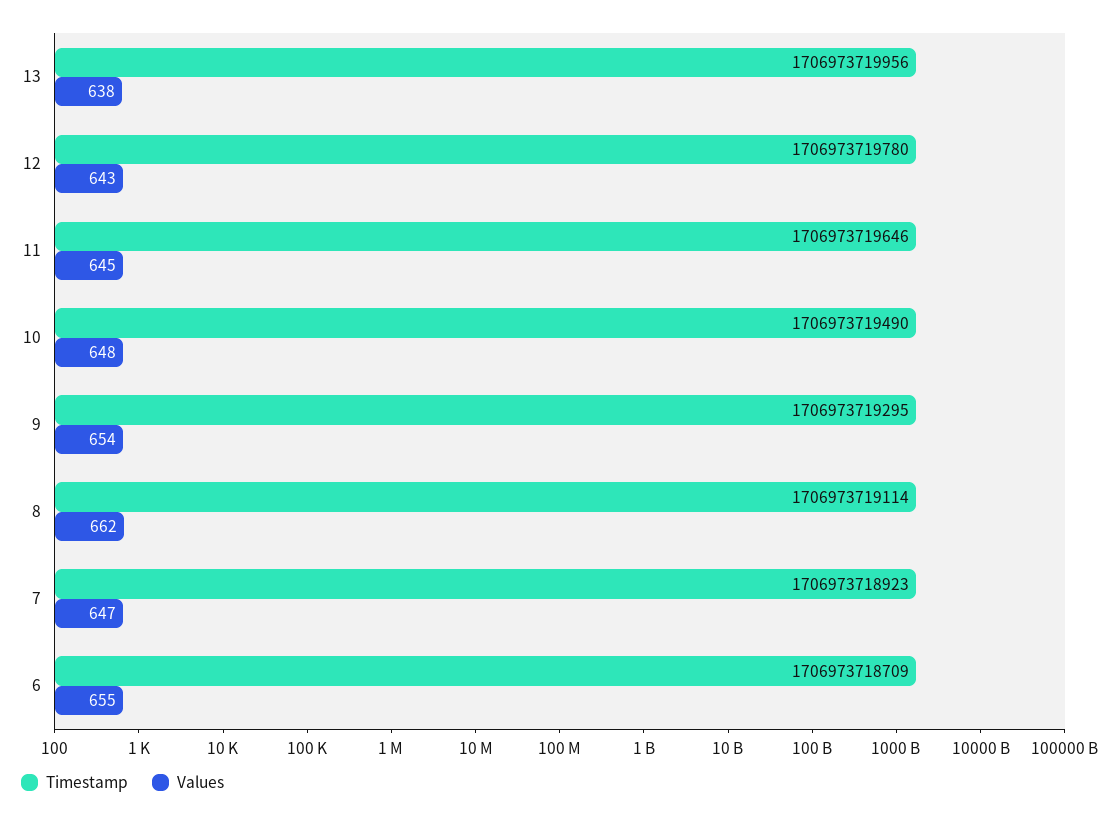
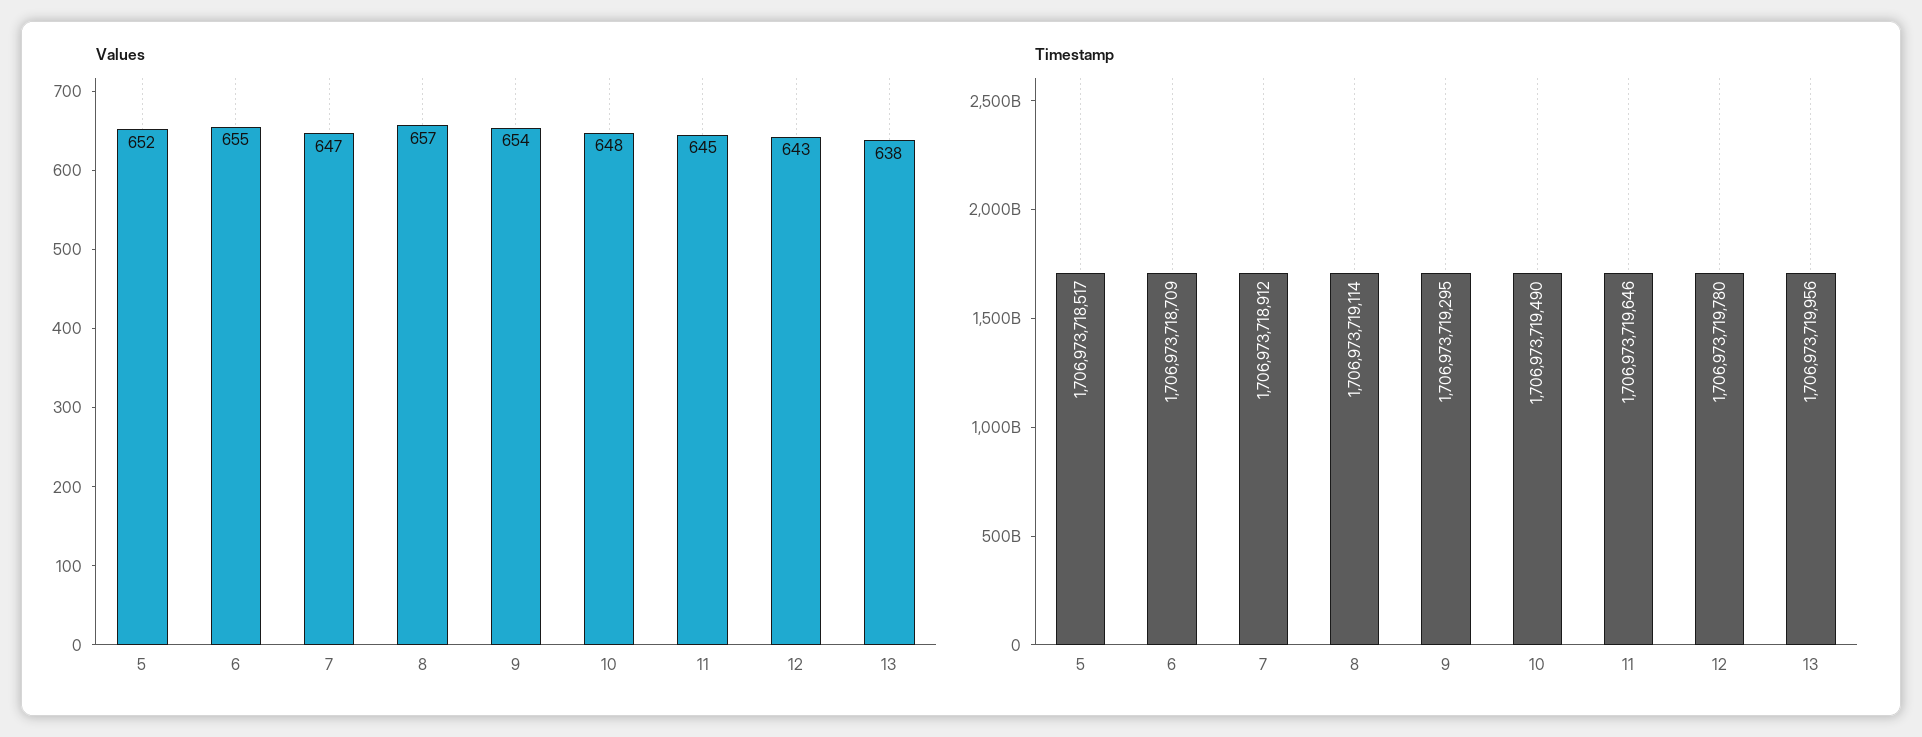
  {
    "Timestamp": {
      "13": 1706973719956,
      "12": 1706973719780,
      "11": 1706973719646,
      "10": 1706973719490,
      "9": 1706973719295,
      "8": 1706973719114,
-     "7": 1706973718923,
+     "7": 1706973718912,
-     "6": 1706973718709
+     "6": 1706973718709,
+     "5": 1706973718517
    },
    "Values": {
      "13": 638,
      "12": 643,
      "11": 645,
      "10": 648,
      "9": 654,
-     "8": 662,
+     "8": 657,
      "7": 647,
-     "6": 655
+     "6": 655,
+     "5": 652
    }
  }

